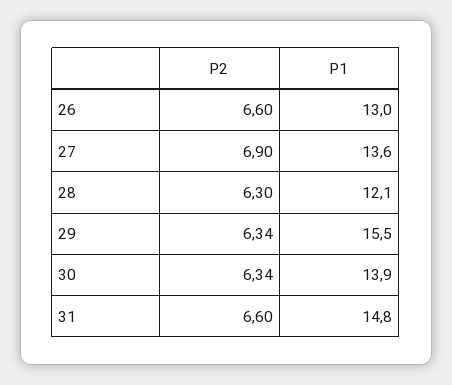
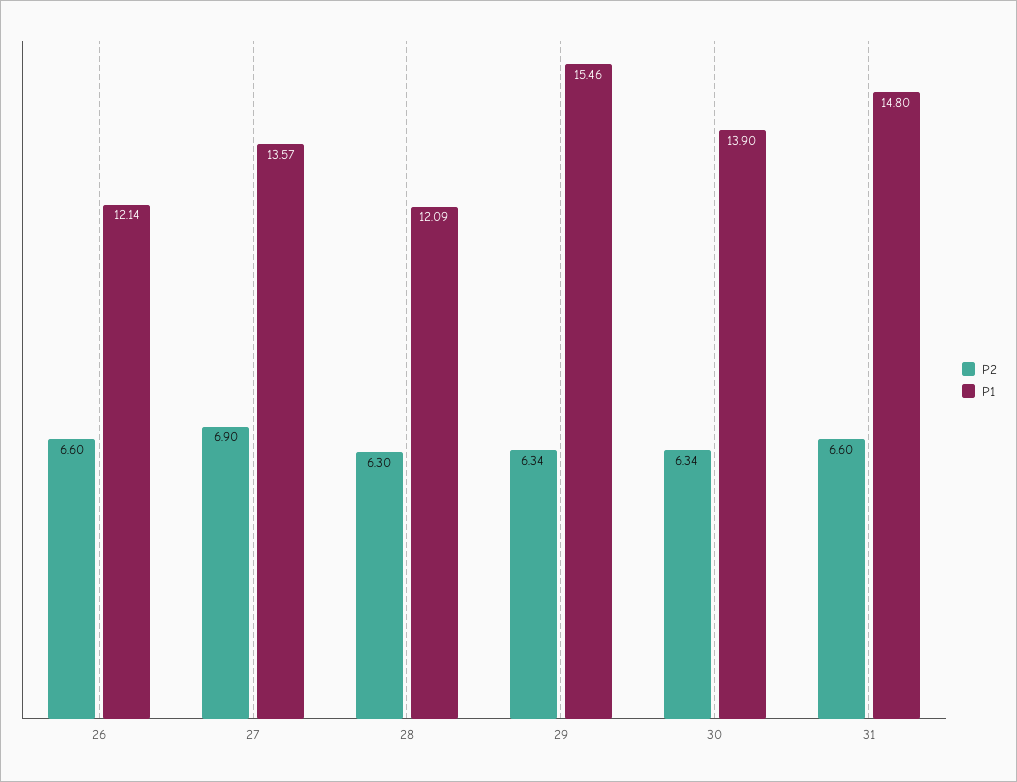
  {
    "P2": {
      "26": 6.6,
      "27": 6.9,
      "28": 6.3,
      "29": 6.34,
      "30": 6.34,
      "31": 6.6
    },
    "P1": {
-     "26": 13,
+     "26": 12.14,
      "27": 13.57,
      "28": 12.09,
      "29": 15.46,
      "30": 13.9,
      "31": 14.8
    }
  }

